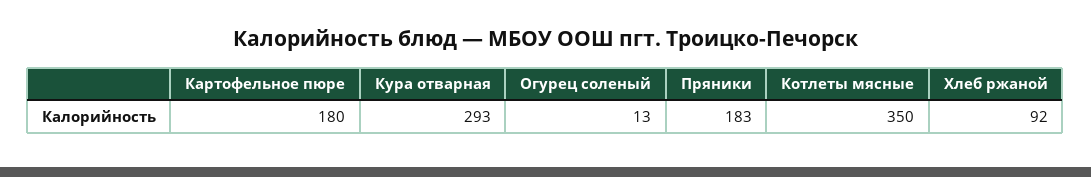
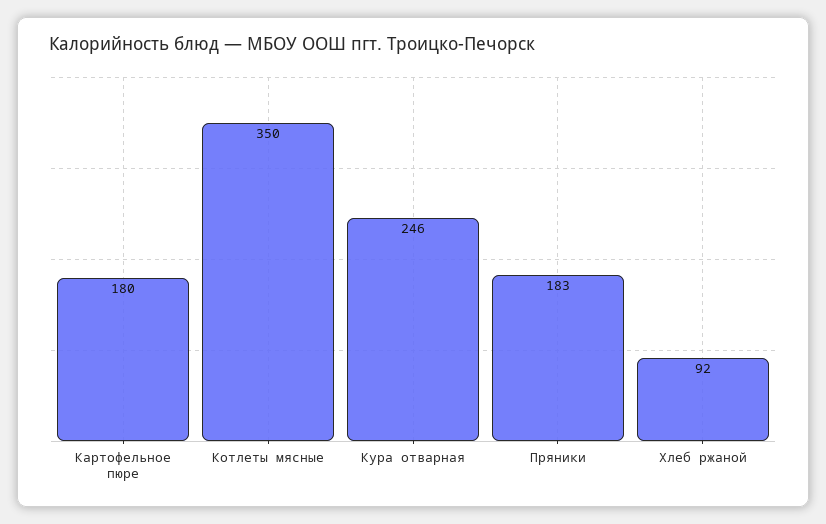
  {
    "Картофельное пюре": 180,
-   "Кура отварная": 293,
+   "Кура отварная": 246,
-   "Огурец соленый": 13,
    "Пряники": 183,
    "Котлеты мясные": 350,
    "Хлеб ржаной": 92
  }

